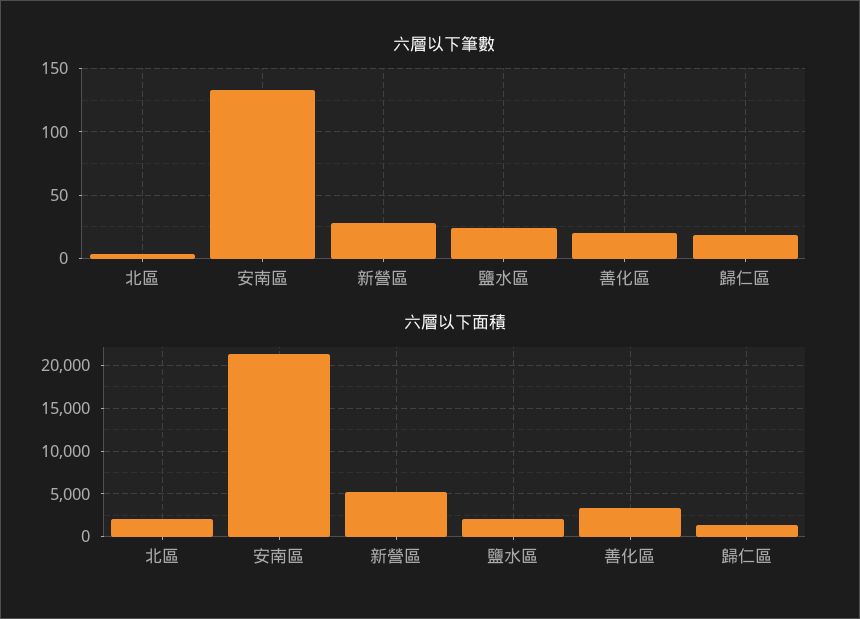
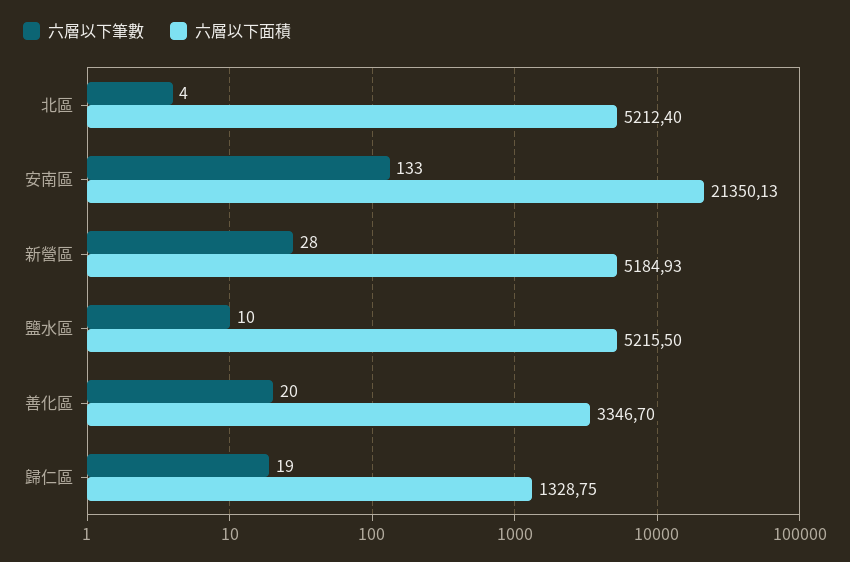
  {
    "六層以下筆數": {
      "北區": 4,
      "安南區": 133,
      "新營區": 28,
-     "鹽水區": 25,
+     "鹽水區": 10,
      "善化區": 20,
      "歸仁區": 19
    },
    "六層以下面積": {
-     "北區": 2000,
+     "北區": 5212.4,
      "安南區": 21350.13,
      "新營區": 5184.93,
-     "鹽水區": 2000,
+     "鹽水區": 5215.5,
      "善化區": 3346.7,
      "歸仁區": 1328.75
    }
  }

